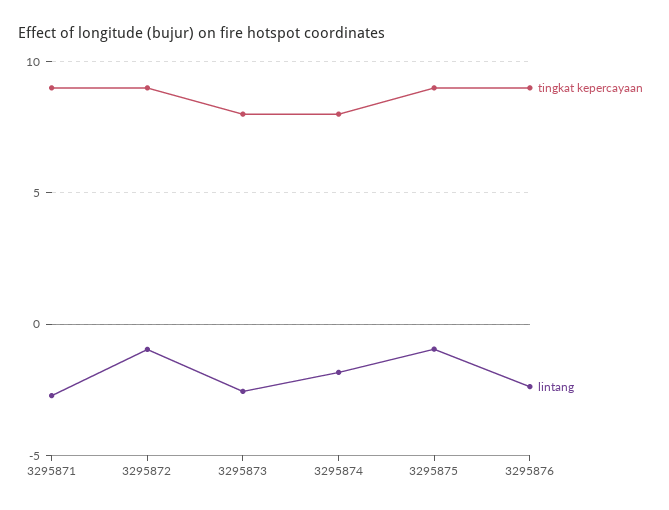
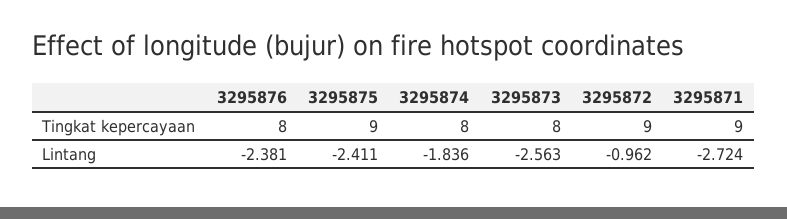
  {
    "tingkat kepercayaan": {
      "3295871": 9,
      "3295872": 9,
      "3295873": 8,
      "3295874": 8,
      "3295875": 9,
-     "3295876": 9
+     "3295876": 8
    },
    "lintang": {
      "3295871": -2.724,
      "3295872": -0.962,
      "3295873": -2.563,
      "3295874": -1.836,
-     "3295875": -1,
+     "3295875": -2.411,
      "3295876": -2.381
    }
  }

